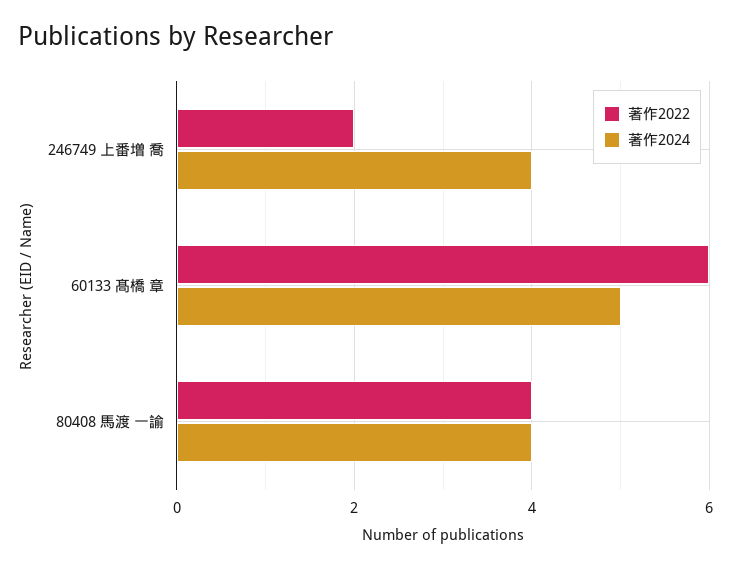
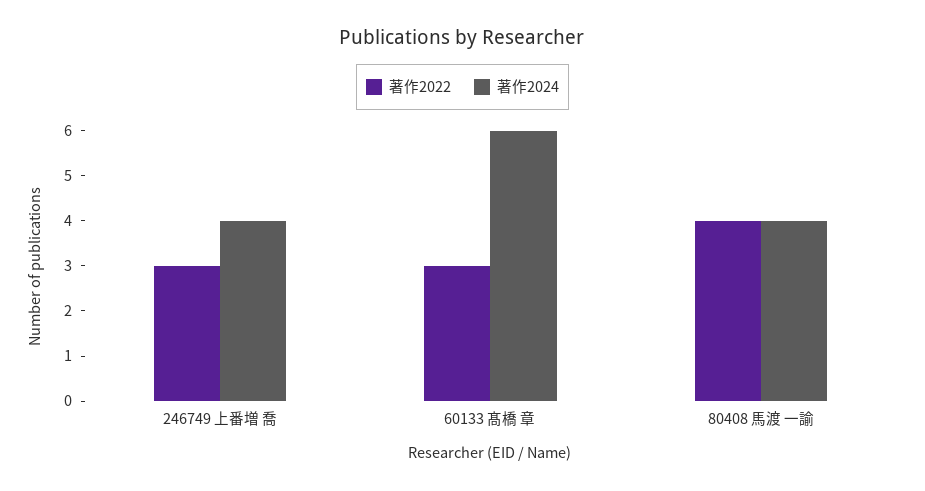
  {
    "著作2022": {
-     "246749 上番増 喬": 2,
+     "246749 上番増 喬": 3,
-     "60133 髙橋 章": 6,
+     "60133 髙橋 章": 3,
      "80408 馬渡 一諭": 4
    },
    "著作2024": {
      "246749 上番増 喬": 4,
-     "60133 髙橋 章": 5,
+     "60133 髙橋 章": 6,
      "80408 馬渡 一諭": 4
    }
  }

